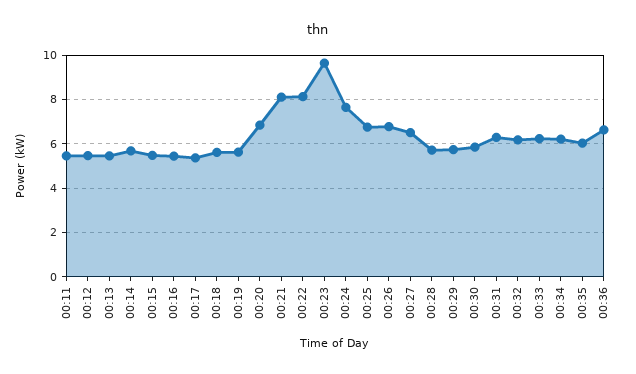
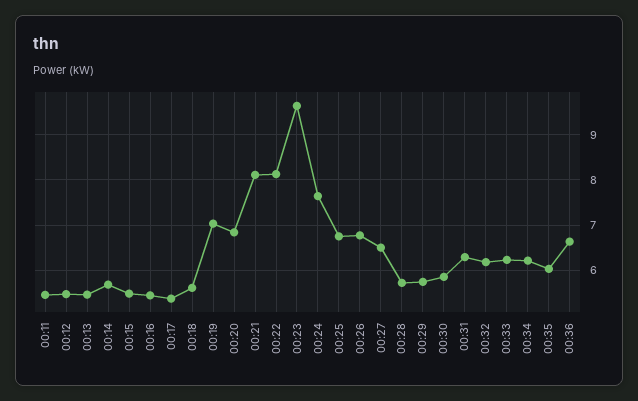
  {
    "00:11": 5.4,
    "00:12": 5.4,
    "00:13": 5.4,
    "00:14": 5.6,
    "00:15": 5.4,
    "00:16": 5.4,
    "00:17": 5.4,
    "00:18": 5.6,
-   "00:19": 5.5,
+   "00:19": 7,
    "00:20": 6.8,
    "00:21": 8.2,
    "00:22": 8.2,
    "00:23": 9.6,
    "00:24": 7.6,
    "00:25": 6.8,
    "00:26": 6.8,
    "00:27": 6.6,
    "00:28": 5.8,
    "00:29": 5.8,
    "00:30": 5.8,
    "00:31": 6.2,
    "00:32": 6.2,
    "00:33": 6.2,
    "00:34": 6.2,
    "00:35": 6,
    "00:36": 6.6
  }

